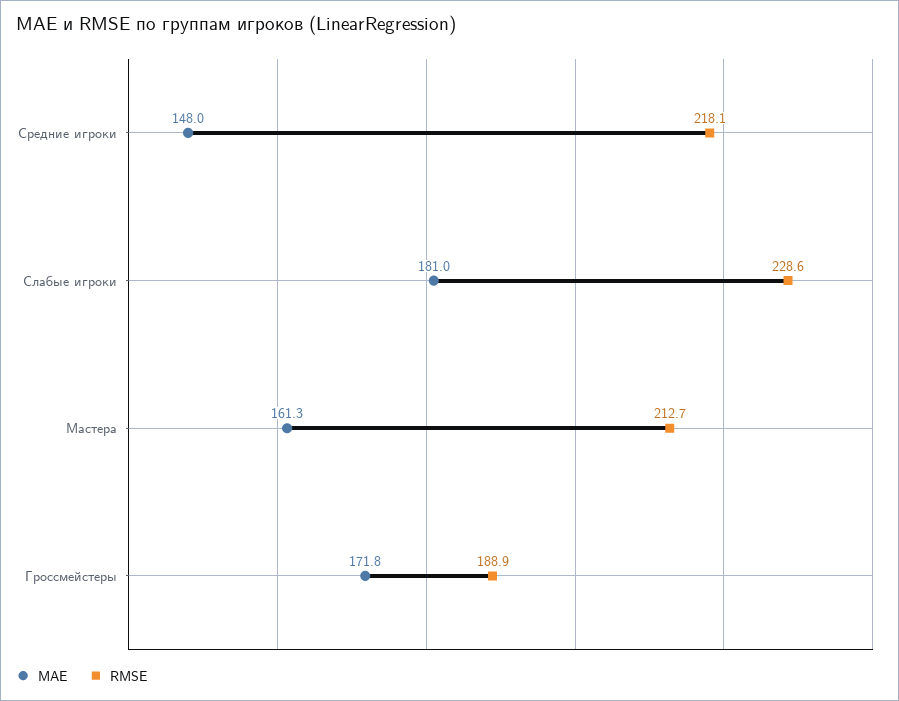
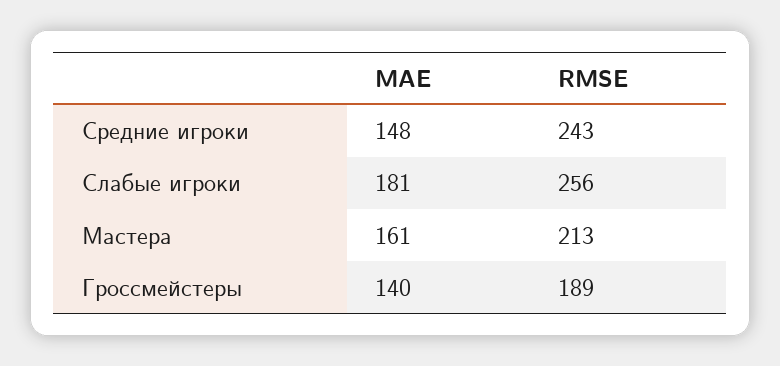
  {
    "MAE": {
      "Средние игроки": 148,
      "Слабые игроки": 181,
      "Мастера": 161.3,
-     "Гроссмейстеры": 171.8
+     "Гроссмейстеры": 140
    },
    "RMSE": {
-     "Средние игроки": 218.1,
+     "Средние игроки": 243,
-     "Слабые игроки": 228.6,
+     "Слабые игроки": 256,
      "Мастера": 212.7,
      "Гроссмейстеры": 188.9
    }
  }

